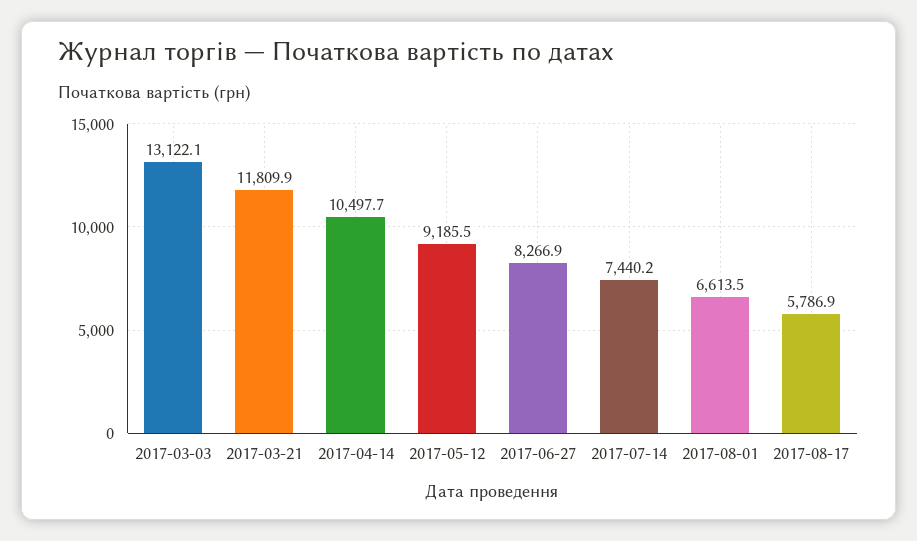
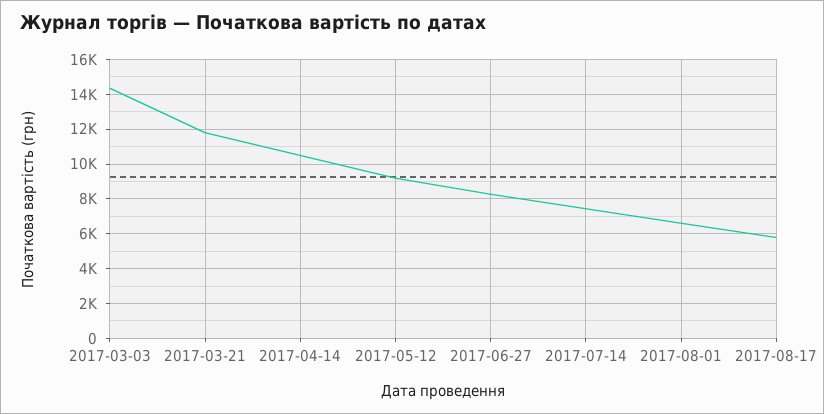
  {
-   "2017-03-03": 13122.1,
+   "2017-03-03": 14500,
    "2017-03-21": 11809.9,
    "2017-04-14": 10497.7,
    "2017-05-12": 9185.5,
    "2017-06-27": 8266.9,
    "2017-07-14": 7440.2,
    "2017-08-01": 6613.5,
    "2017-08-17": 5786.9
  }

